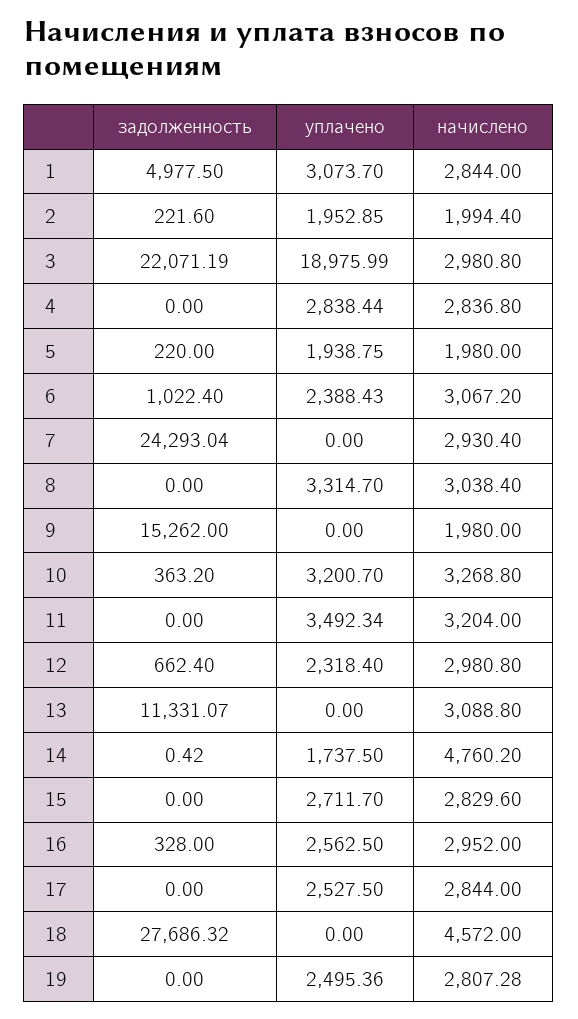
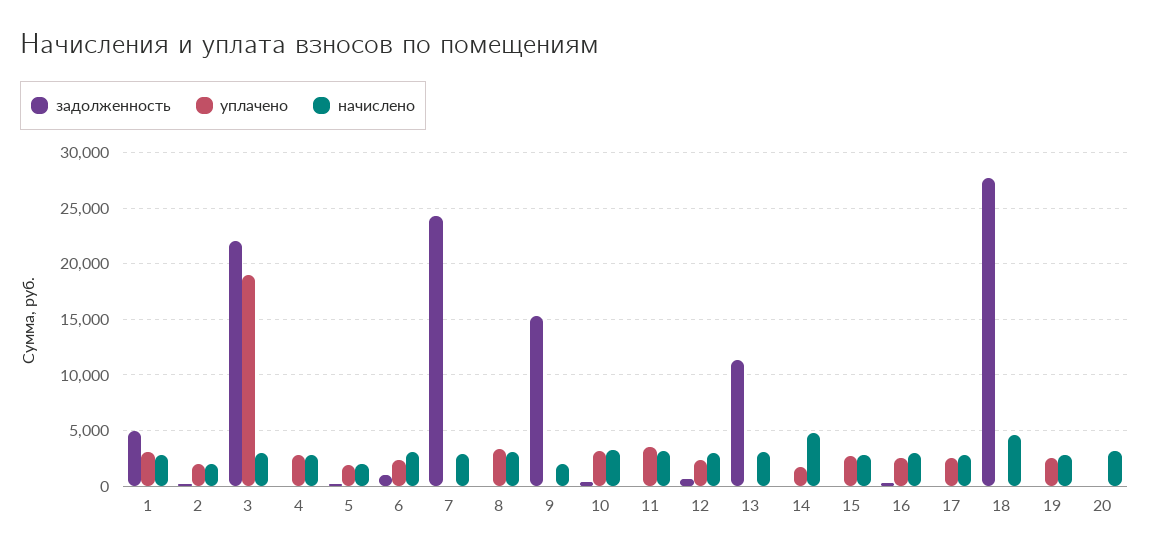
  {
    "задолженность": {
      "1": 4977.5,
      "2": 221.6,
      "3": 22071.19,
      "4": 0,
      "5": 220,
      "6": 1022.4,
      "7": 24293.04,
      "8": 0,
      "9": 15262,
      "10": 363.2,
      "11": 0,
      "12": 662.4,
      "13": 11331.07,
      "14": 0.42,
      "15": 0,
      "16": 328,
      "17": 0,
      "18": 27686.32,
-     "19": 0
+     "19": 0,
+     "20": 0
    },
    "уплачено": {
      "1": 3073.7,
      "2": 1952.85,
      "3": 18975.99,
      "4": 2838.44,
      "5": 1938.75,
      "6": 2388.43,
      "7": 0,
      "8": 3314.7,
      "9": 0,
      "10": 3200.7,
      "11": 3492.34,
      "12": 2318.4,
      "13": 0,
      "14": 1737.5,
      "15": 2711.7,
      "16": 2562.5,
      "17": 2527.5,
      "18": 0,
-     "19": 2495.36
+     "19": 2495.36,
+     "20": 0
    },
    "начислено": {
      "1": 2844,
      "2": 1994.4,
      "3": 2980.8,
      "4": 2836.8,
      "5": 1980,
      "6": 3067.2,
      "7": 2930.4,
      "8": 3038.4,
      "9": 1980,
      "10": 3268.8,
      "11": 3204,
      "12": 2980.8,
      "13": 3088.8,
      "14": 4760.2,
      "15": 2829.6,
      "16": 2952,
      "17": 2844,
      "18": 4572,
-     "19": 2807.28
+     "19": 2807.28,
+     "20": 3000
    }
  }

